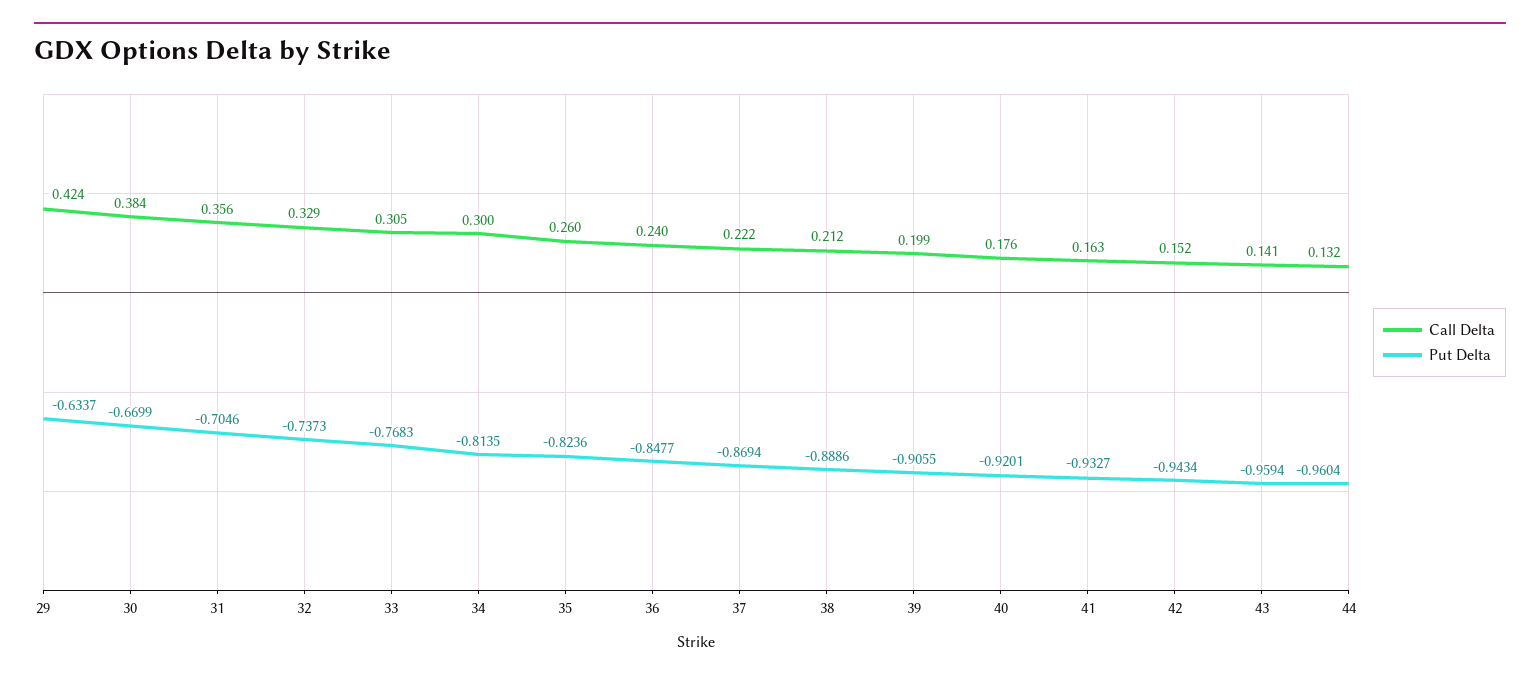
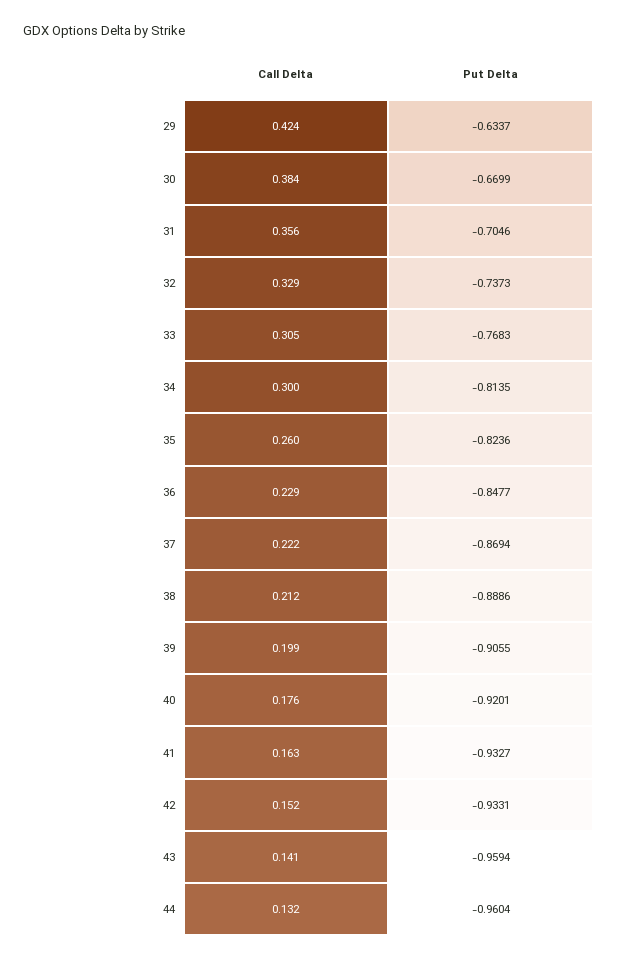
  {
    "Call Delta": {
      "29": 0.424,
      "30": 0.384,
      "31": 0.356,
      "32": 0.329,
      "33": 0.305,
      "34": 0.3,
      "35": 0.26,
-     "36": 0.24,
+     "36": 0.229,
      "37": 0.222,
      "38": 0.212,
      "39": 0.199,
      "40": 0.176,
      "41": 0.163,
      "42": 0.152,
      "43": 0.141,
      "44": 0.132
    },
    "Put Delta": {
      "29": -0.6337,
      "30": -0.6699,
      "31": -0.7046,
      "32": -0.7373,
      "33": -0.7683,
      "34": -0.8135,
      "35": -0.8236,
      "36": -0.8477,
      "37": -0.8694,
      "38": -0.8886,
      "39": -0.9055,
      "40": -0.9201,
      "41": -0.9327,
-     "42": -0.9434,
+     "42": -0.9331,
      "43": -0.9594,
      "44": -0.9604
    }
  }

